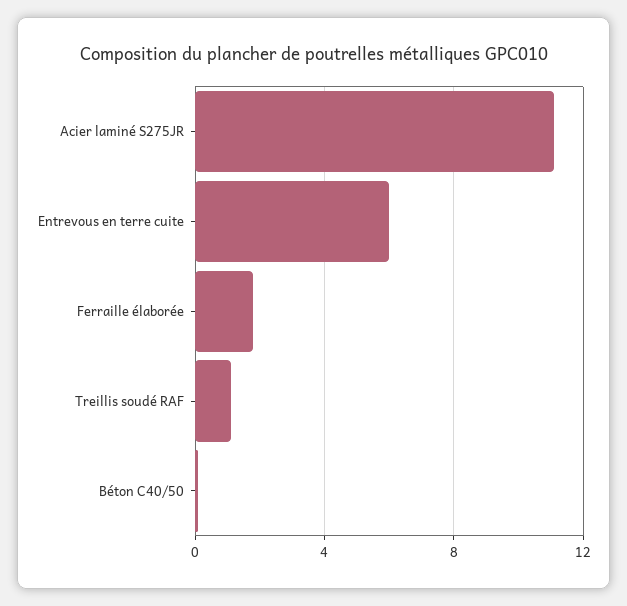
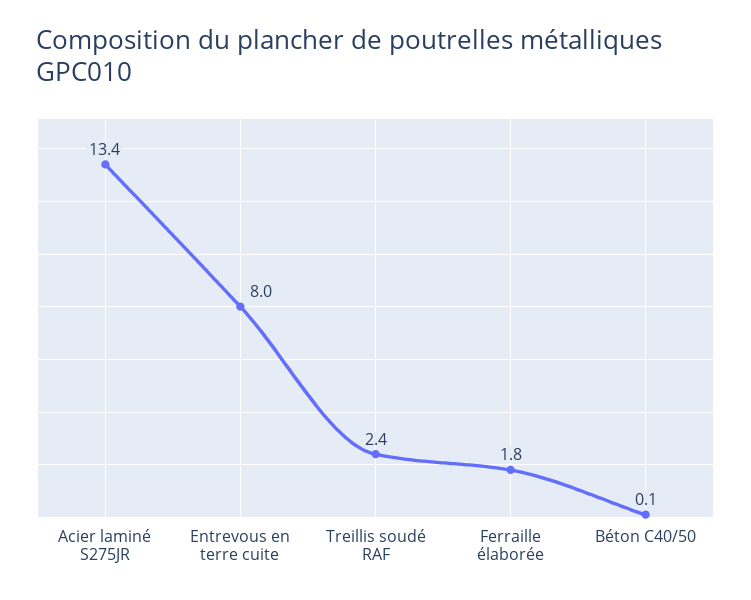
  {
-   "Acier laminé S275JR": 11,
+   "Acier laminé S275JR": 13.4,
-   "Entrevous en terre cuite": 6,
+   "Entrevous en terre cuite": 8,
    "Ferraille élaborée": 1.8,
-   "Treillis soudé RAF": 1,
+   "Treillis soudé RAF": 2.4,
    "Béton C40/50": 0.1
  }

